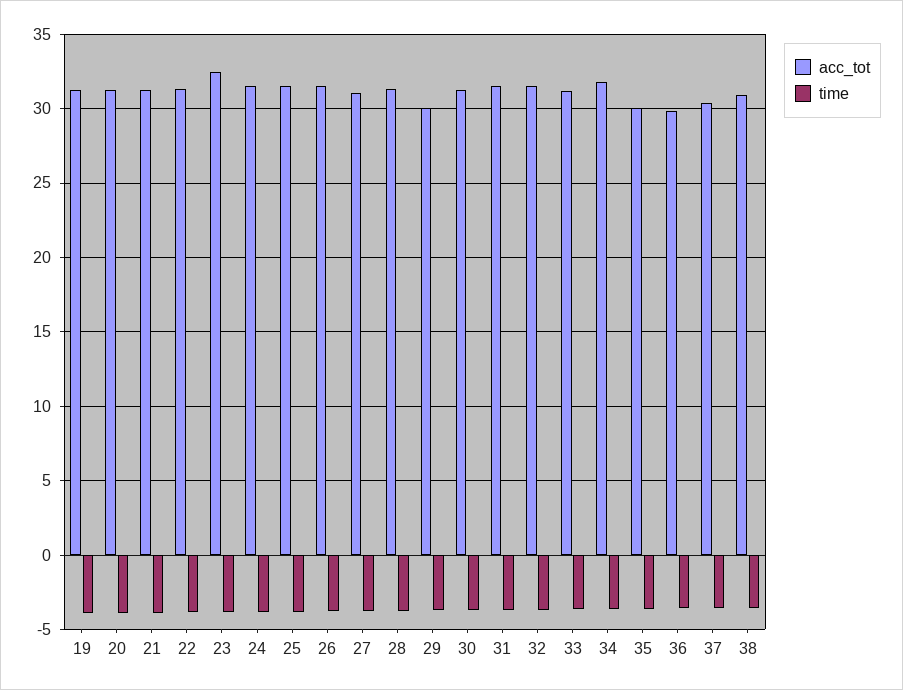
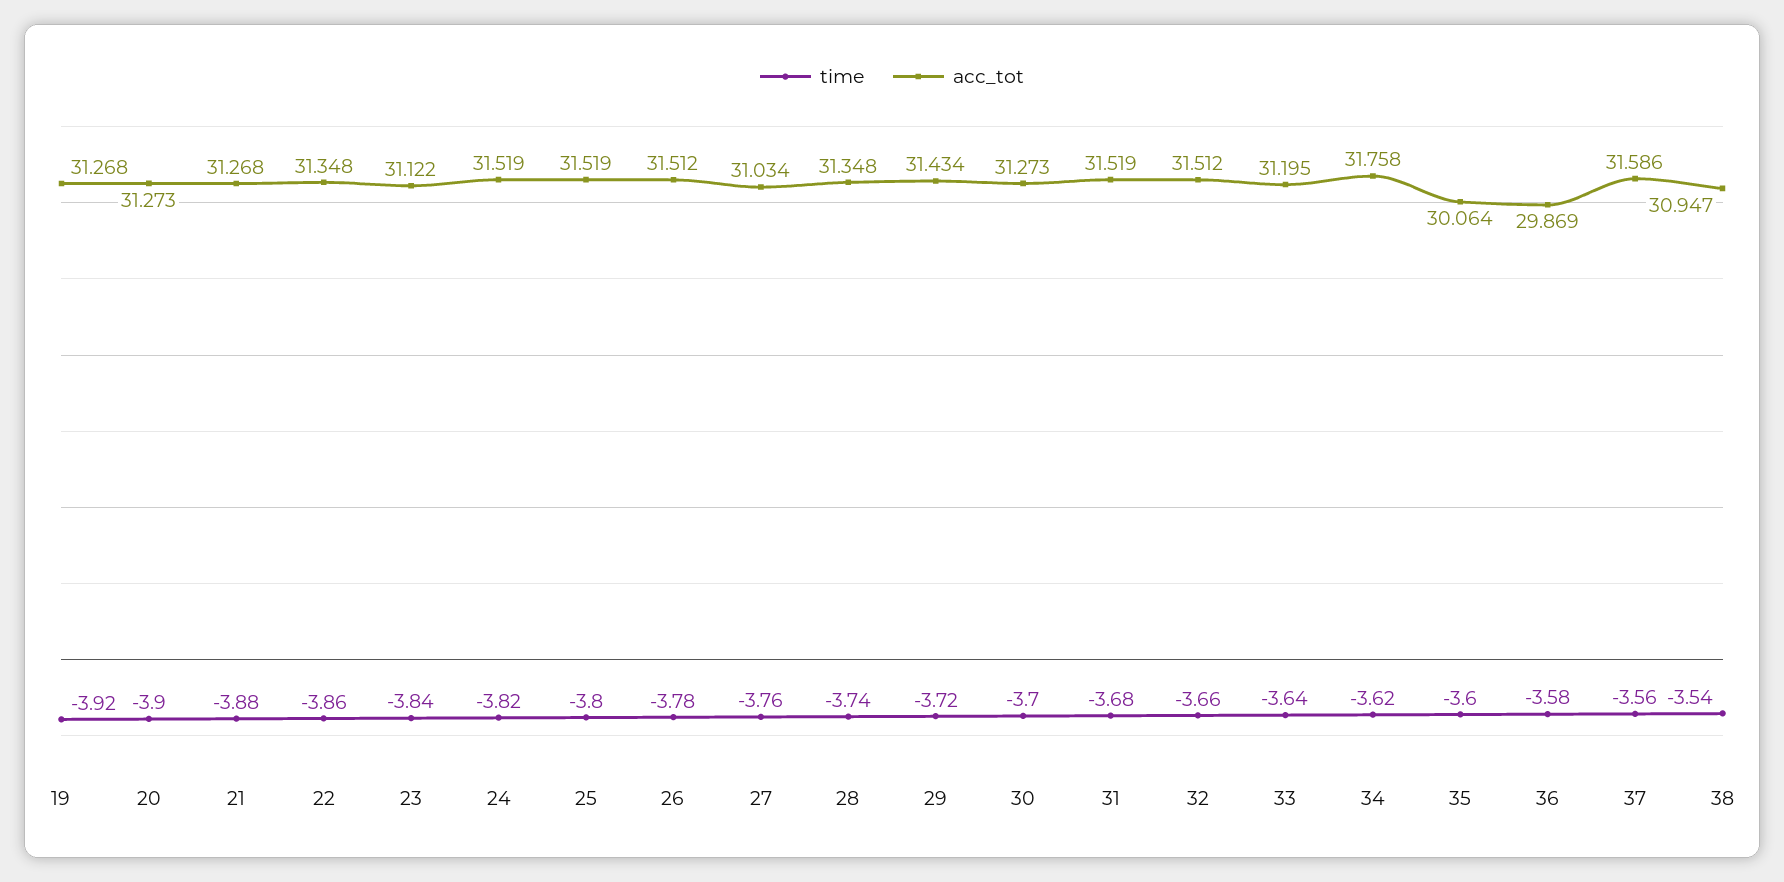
  {
    "acc_tot": {
      "19": 31.268,
      "20": 31.273,
      "21": 31.268,
      "22": 31.348,
-     "23": 32.5,
+     "23": 31.122,
      "24": 31.519,
      "25": 31.519,
      "26": 31.512,
      "27": 31.034,
      "28": 31.348,
-     "29": 30,
+     "29": 31.434,
      "30": 31.273,
      "31": 31.519,
      "32": 31.512,
      "33": 31.195,
      "34": 31.758,
      "35": 30.064,
      "36": 29.869,
-     "37": 30.5,
+     "37": 31.586,
      "38": 30.947
    },
    "time": {
      "19": -3.92,
      "20": -3.9,
      "21": -3.88,
      "22": -3.86,
      "23": -3.84,
      "24": -3.82,
      "25": -3.8,
      "26": -3.78,
      "27": -3.76,
      "28": -3.74,
      "29": -3.72,
      "30": -3.7,
      "31": -3.68,
      "32": -3.66,
      "33": -3.64,
      "34": -3.62,
      "35": -3.6,
      "36": -3.58,
      "37": -3.56,
      "38": -3.54
    }
  }

